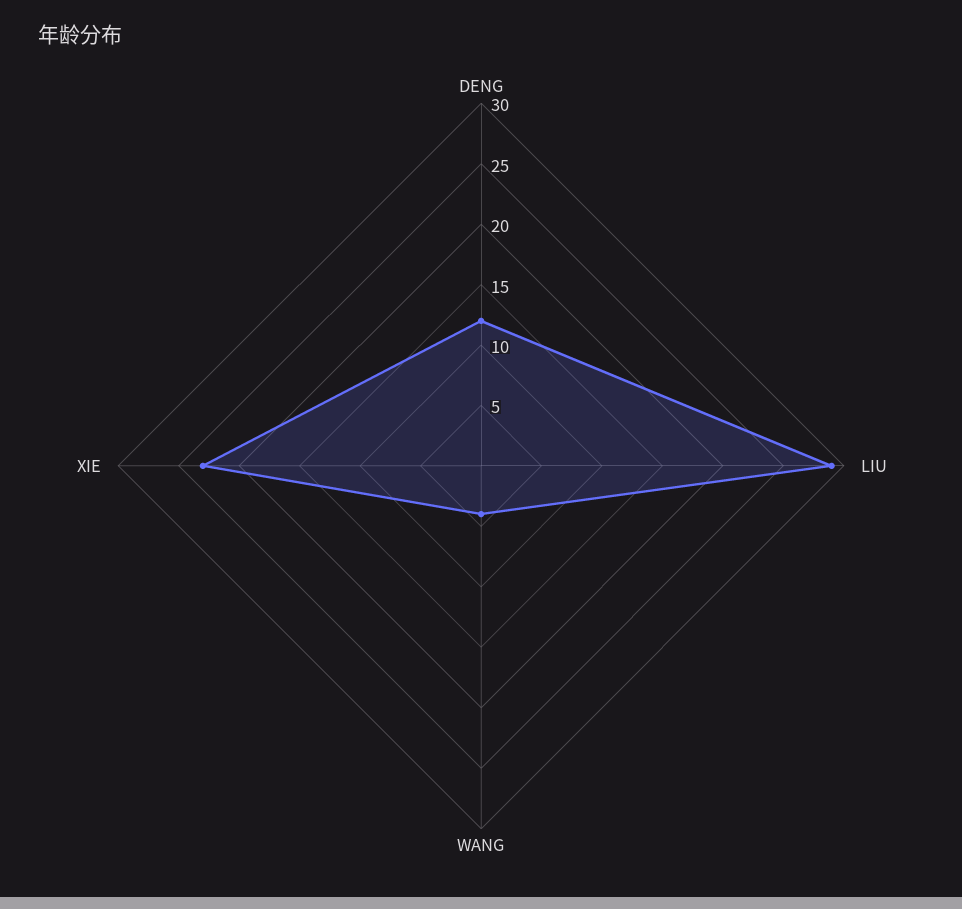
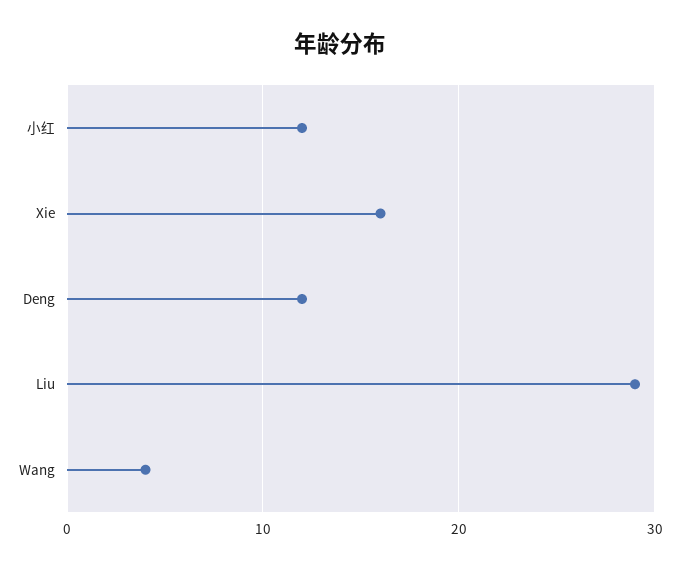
  {
    "DENG": 12,
    "LIU": 29,
    "WANG": 4,
-   "XIE": 23
+   "XIE": 16,
+   "小红": 12
  }

